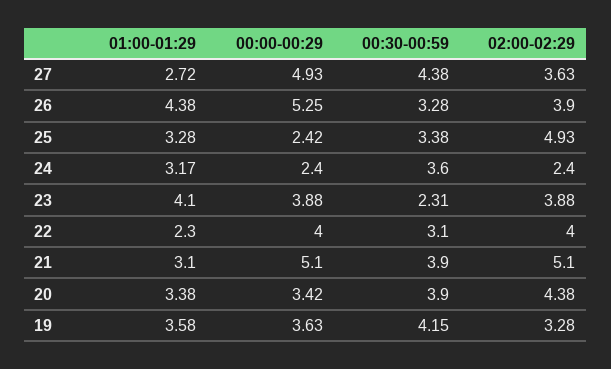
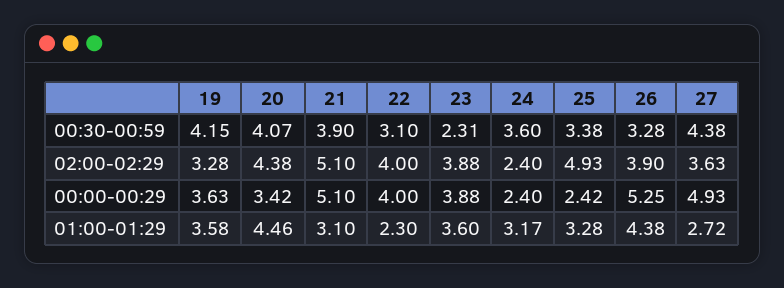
  {
    "01:00-01:29": {
      "27": 2.72,
      "26": 4.38,
      "25": 3.28,
      "24": 3.17,
-     "23": 4.1,
+     "23": 3.6,
      "22": 2.3,
      "21": 3.1,
-     "20": 3.38,
+     "20": 4.46,
      "19": 3.58
    },
    "00:00-00:29": {
      "27": 4.93,
      "26": 5.25,
      "25": 2.42,
      "24": 2.4,
      "23": 3.88,
      "22": 4,
      "21": 5.1,
      "20": 3.42,
      "19": 3.63
    },
    "00:30-00:59": {
      "27": 4.38,
      "26": 3.28,
      "25": 3.38,
      "24": 3.6,
      "23": 2.31,
      "22": 3.1,
      "21": 3.9,
-     "20": 3.9,
+     "20": 4.07,
      "19": 4.15
    },
    "02:00-02:29": {
      "27": 3.63,
      "26": 3.9,
      "25": 4.93,
      "24": 2.4,
      "23": 3.88,
      "22": 4,
      "21": 5.1,
      "20": 4.38,
      "19": 3.28
    }
  }

